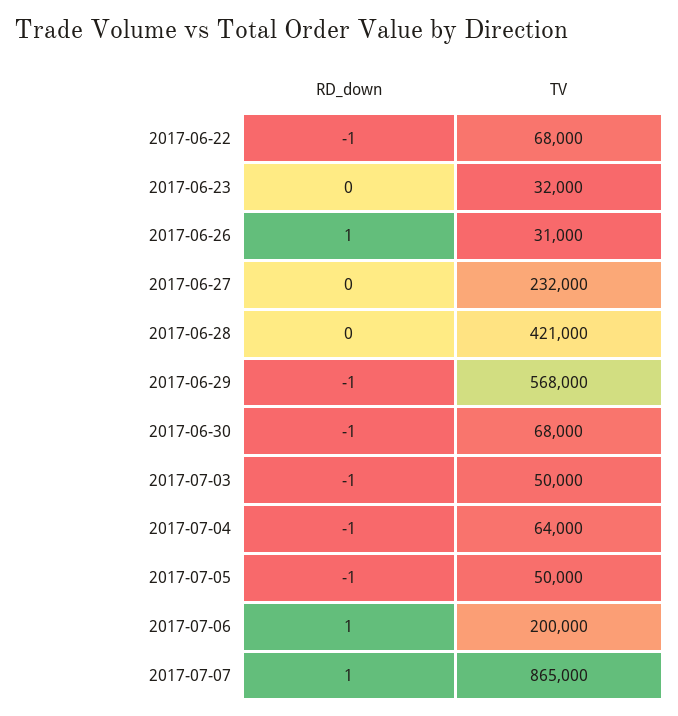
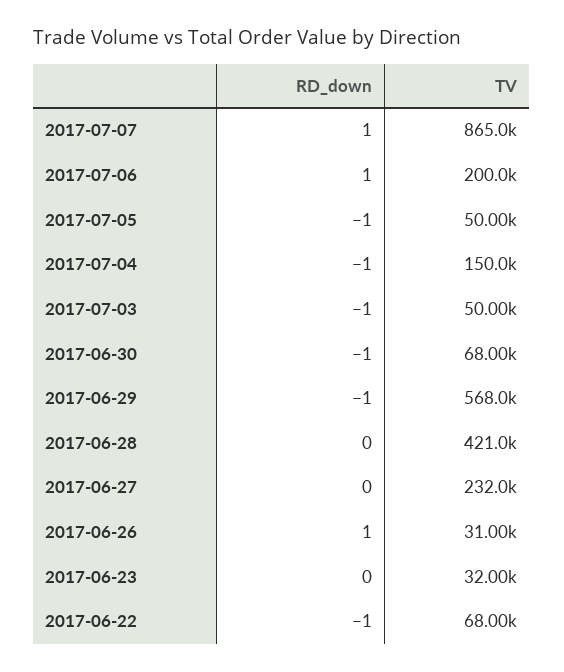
  {
    "RD_down": {
      "2017-06-22": -1,
      "2017-06-23": 0,
      "2017-06-26": 1,
      "2017-06-27": 0,
      "2017-06-28": 0,
      "2017-06-29": -1,
      "2017-06-30": -1,
      "2017-07-03": -1,
      "2017-07-04": -1,
      "2017-07-05": -1,
      "2017-07-06": 1,
      "2017-07-07": 1
    },
    "TV": {
      "2017-06-22": 68000,
      "2017-06-23": 32000,
      "2017-06-26": 31000,
      "2017-06-27": 232000,
      "2017-06-28": 421000,
      "2017-06-29": 568000,
      "2017-06-30": 68000,
      "2017-07-03": 50000,
-     "2017-07-04": 64000,
+     "2017-07-04": 150000,
      "2017-07-05": 50000,
      "2017-07-06": 200000,
      "2017-07-07": 865000
    }
  }

